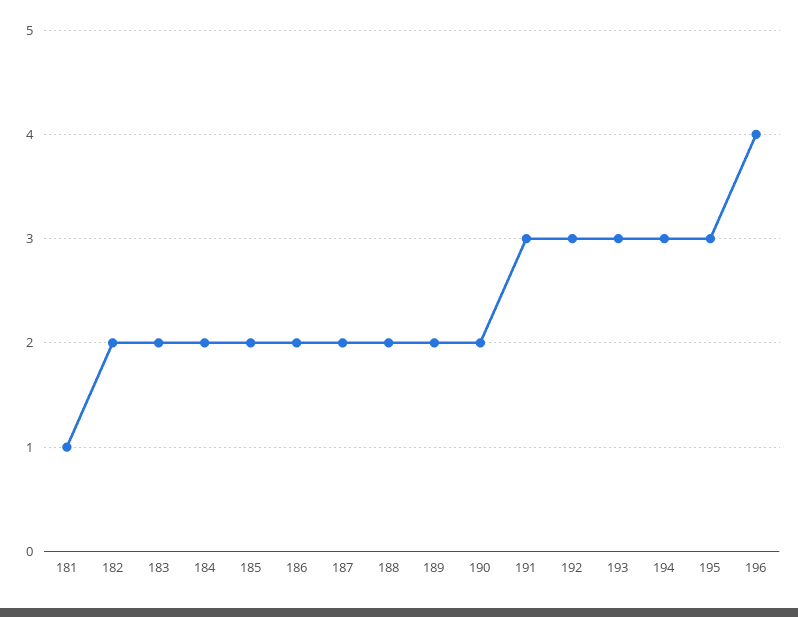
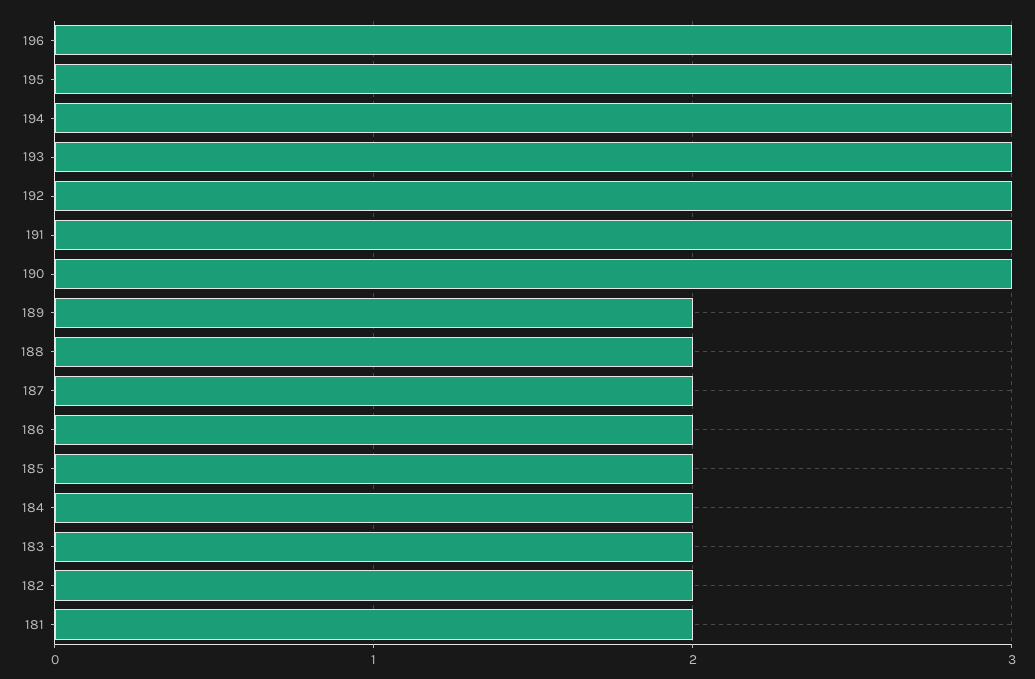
  {
-   "181": 1,
+   "181": 2,
    "182": 2,
    "183": 2,
    "184": 2,
    "185": 2,
    "186": 2,
    "187": 2,
    "188": 2,
    "189": 2,
-   "190": 2,
+   "190": 3,
    "191": 3,
    "192": 3,
    "193": 3,
    "194": 3,
    "195": 3,
-   "196": 4
+   "196": 3
  }

